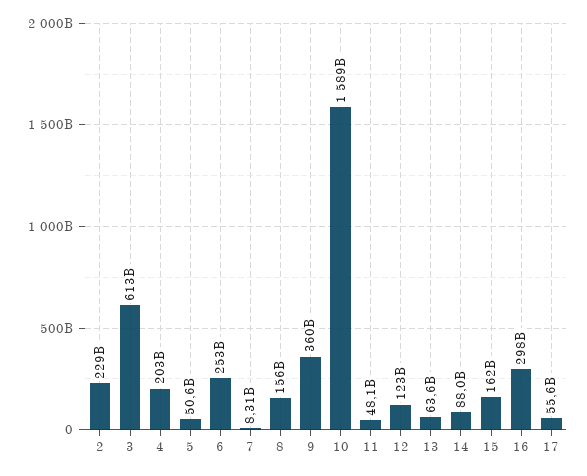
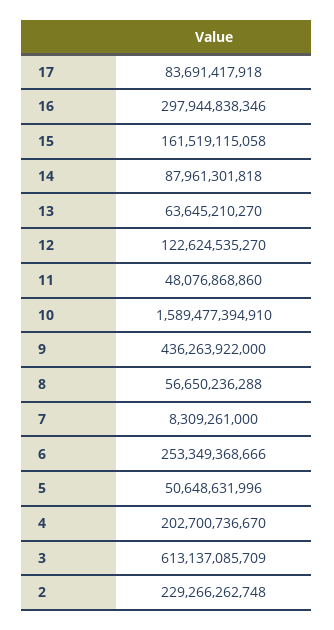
  {
    "2": 229266262748,
    "3": 613137085709,
    "4": 202700736670,
    "5": 50648631996,
    "6": 253349368666,
    "7": 8309261000,
-   "8": 156000000000,
+   "8": 56650236288,
-   "9": 360000000000,
+   "9": 436263922000,
    "10": 1589477394910,
    "11": 48076868860,
    "12": 122624535270,
    "13": 63645210270,
    "14": 87961301818,
    "15": 161519115058,
    "16": 297944838346,
-   "17": 55600000000
+   "17": 83691417918
  }

